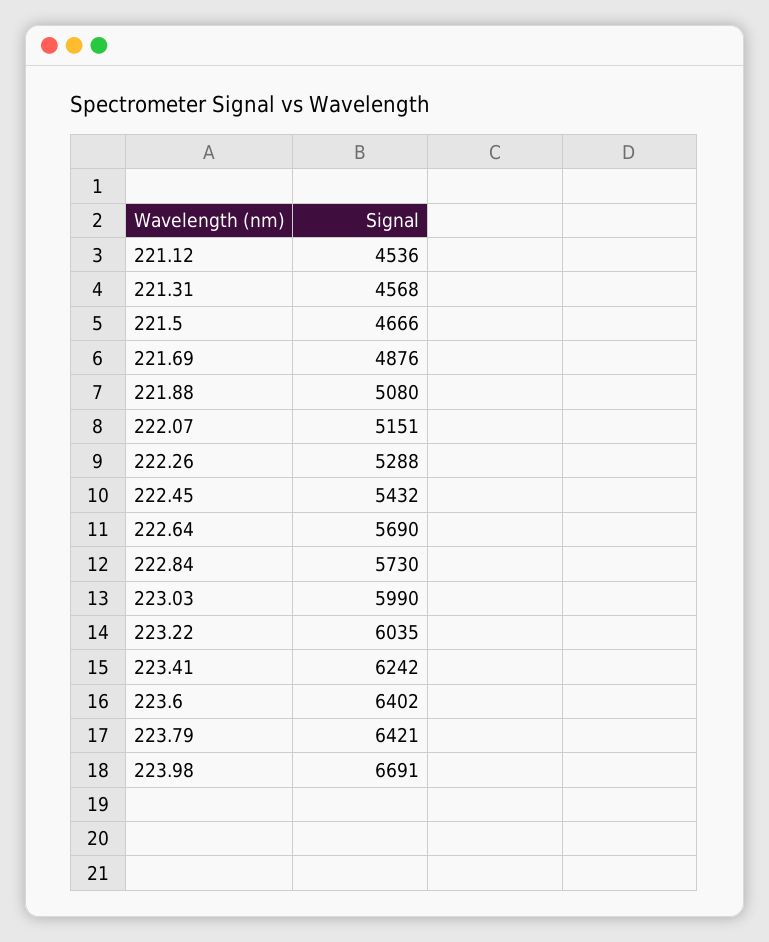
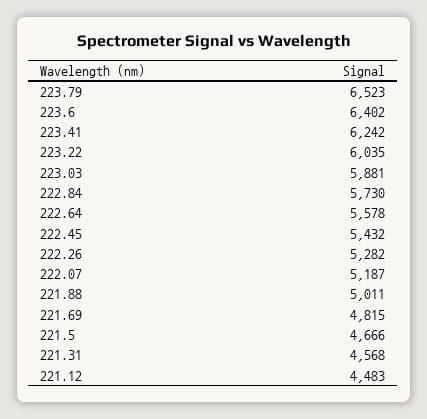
  {
-   "221.12": 4536,
+   "221.12": 4483,
    "221.31": 4568,
    "221.5": 4666,
-   "221.69": 4876,
+   "221.69": 4815,
-   "221.88": 5080,
+   "221.88": 5011,
-   "222.07": 5151,
+   "222.07": 5187,
-   "222.26": 5288,
+   "222.26": 5282,
    "222.45": 5432,
-   "222.64": 5690,
+   "222.64": 5578,
    "222.84": 5730,
-   "223.03": 5990,
+   "223.03": 5881,
    "223.22": 6035,
    "223.41": 6242,
    "223.6": 6402,
-   "223.79": 6421,
+   "223.79": 6523
-   "223.98": 6691
  }

